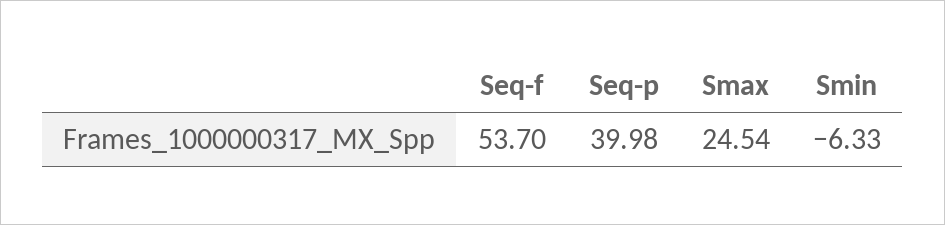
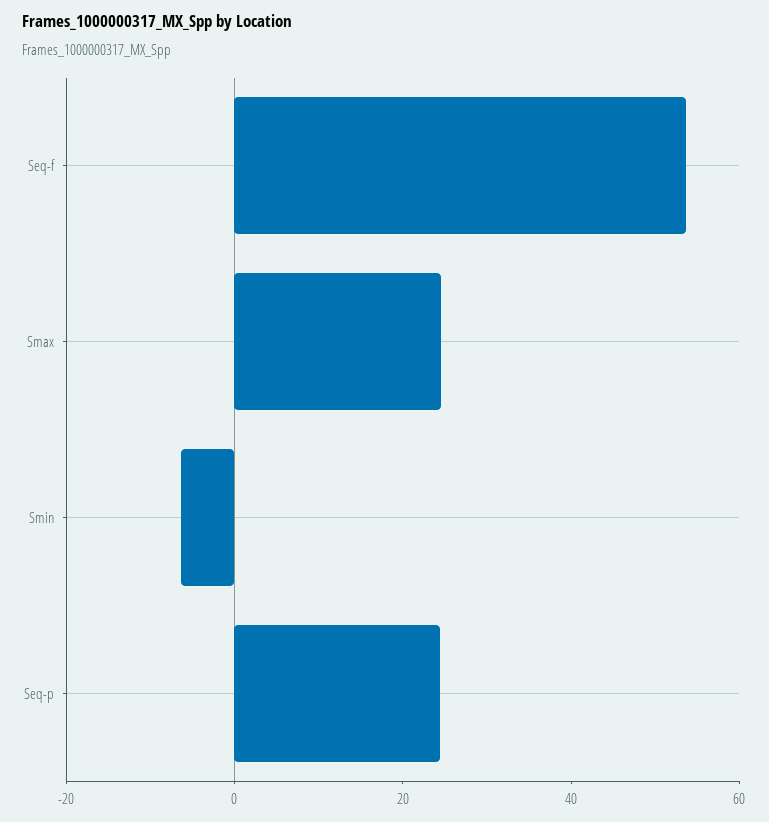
  {
    "Seq-f": 53.7,
-   "Seq-p": 39.98,
+   "Seq-p": 25,
    "Smax": 24.54,
    "Smin": -6.33
  }

